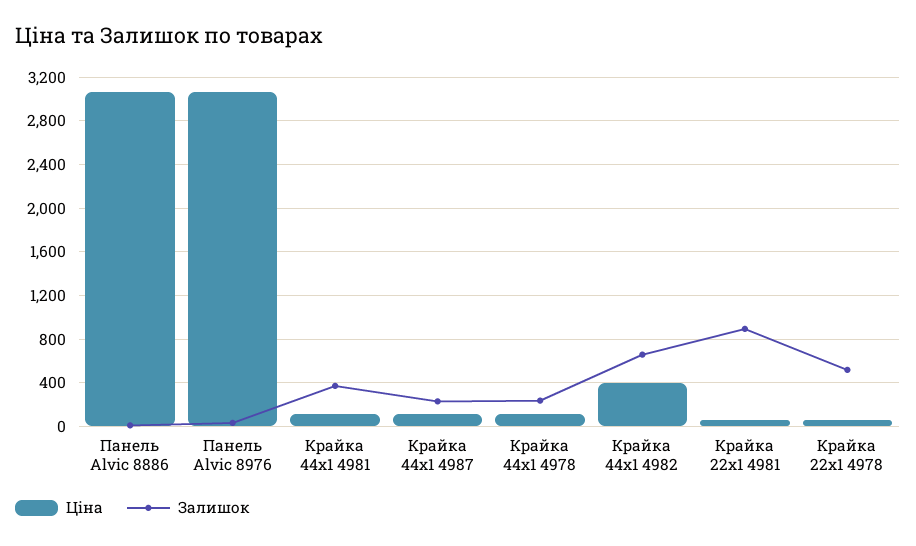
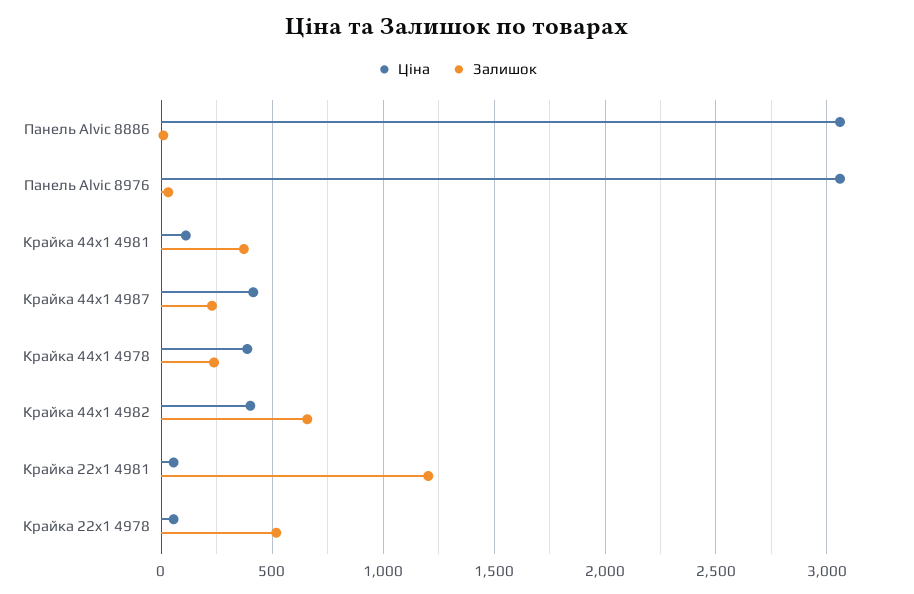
  {
    "Ціна": {
      "Панель Alvic 8886": 3050,
      "Панель Alvic 8976": 3050,
      "Крайка 44x1 4981": 100,
-     "Крайка 44x1 4987": 100,
+     "Крайка 44x1 4987": 400,
-     "Крайка 44x1 4978": 100,
+     "Крайка 44x1 4978": 400,
      "Крайка 44x1 4982": 400,
      "Крайка 22x1 4981": 50,
      "Крайка 22x1 4978": 50
    },
    "Залишок": {
      "Панель Alvic 8886": 0,
      "Панель Alvic 8976": 50,
      "Крайка 44x1 4981": 350,
      "Крайка 44x1 4987": 250,
      "Крайка 44x1 4978": 250,
      "Крайка 44x1 4982": 650,
-     "Крайка 22x1 4981": 900,
+     "Крайка 22x1 4981": 1200,
      "Крайка 22x1 4978": 500
    }
  }

